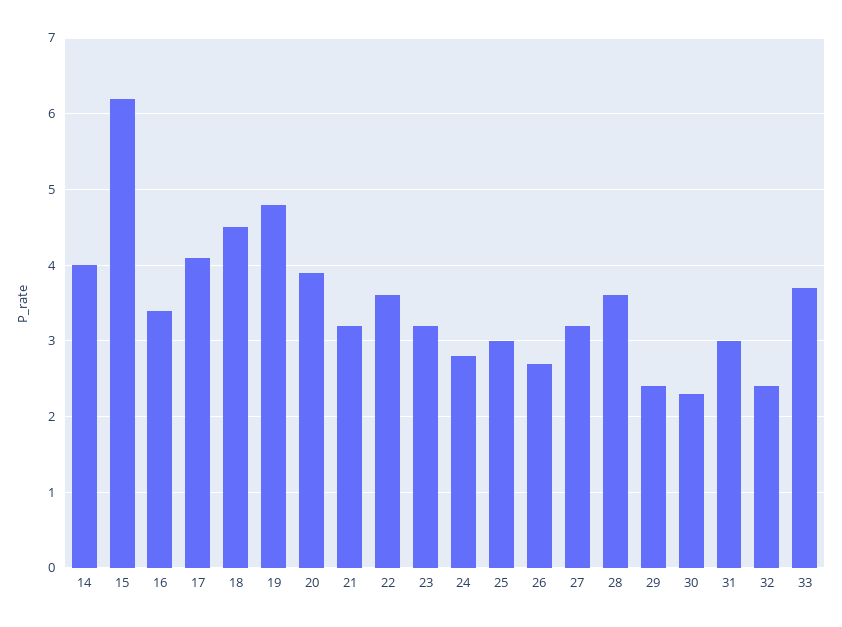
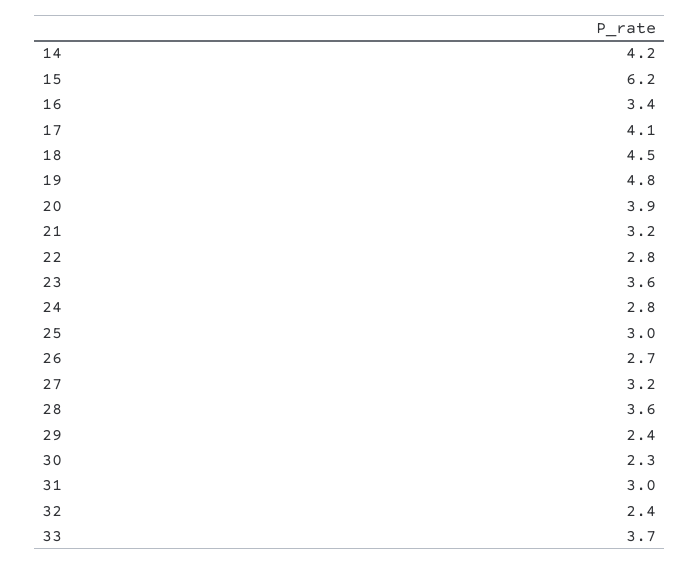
  {
-   "14": 4,
+   "14": 4.2,
    "15": 6.2,
    "16": 3.4,
    "17": 4.1,
    "18": 4.5,
    "19": 4.8,
    "20": 3.9,
    "21": 3.2,
-   "22": 3.6,
+   "22": 2.8,
-   "23": 3.2,
+   "23": 3.6,
    "24": 2.8,
    "25": 3,
    "26": 2.7,
    "27": 3.2,
    "28": 3.6,
    "29": 2.4,
    "30": 2.3,
    "31": 3,
    "32": 2.4,
    "33": 3.7
  }

